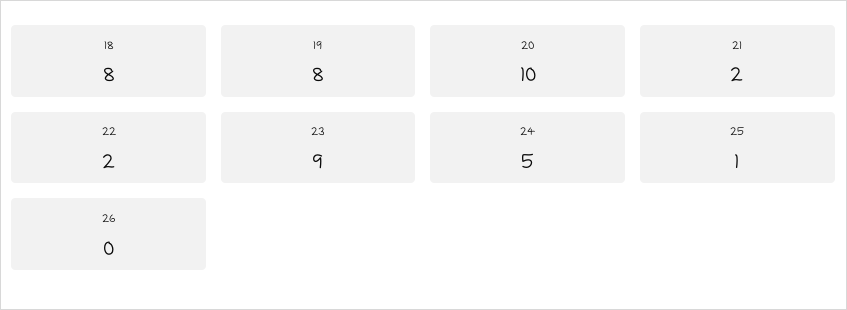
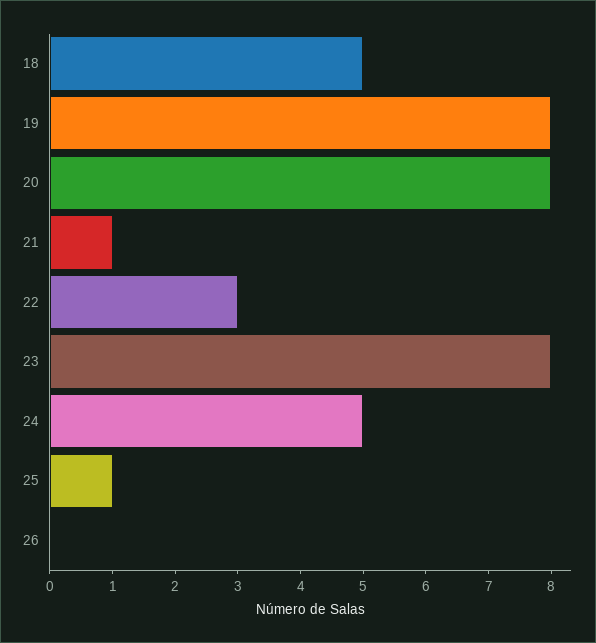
  {
-   "18": 8,
+   "18": 5,
    "19": 8,
-   "20": 10,
+   "20": 8,
-   "21": 2,
+   "21": 1,
-   "22": 2,
+   "22": 3,
-   "23": 9,
+   "23": 8,
    "24": 5,
    "25": 1,
    "26": 0
  }

